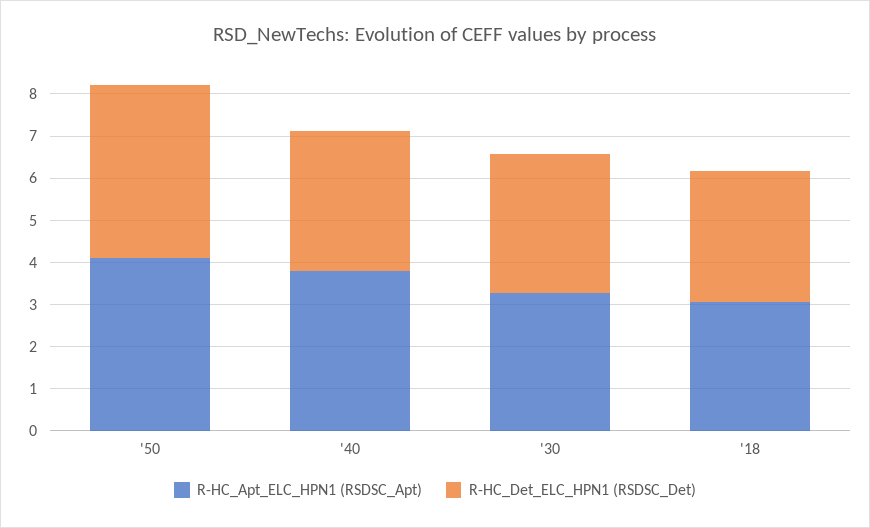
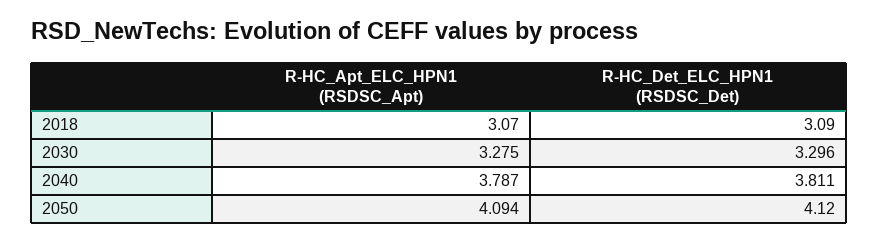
  {
    "R-HC_Apt_ELC_HPN1 (RSDSC_Apt)": {
      "'50": 4.094,
      "'40": 3.787,
      "'30": 3.275,
      "'18": 3.07
    },
    "R-HC_Det_ELC_HPN1 (RSDSC_Det)": {
      "'50": 4.12,
-     "'40": 3.4,
+     "'40": 3.811,
      "'30": 3.296,
      "'18": 3.09
    }
  }

